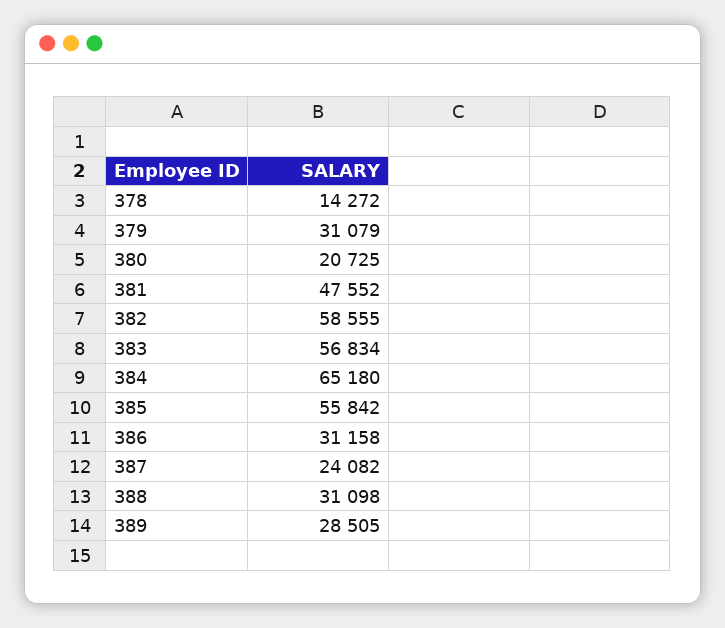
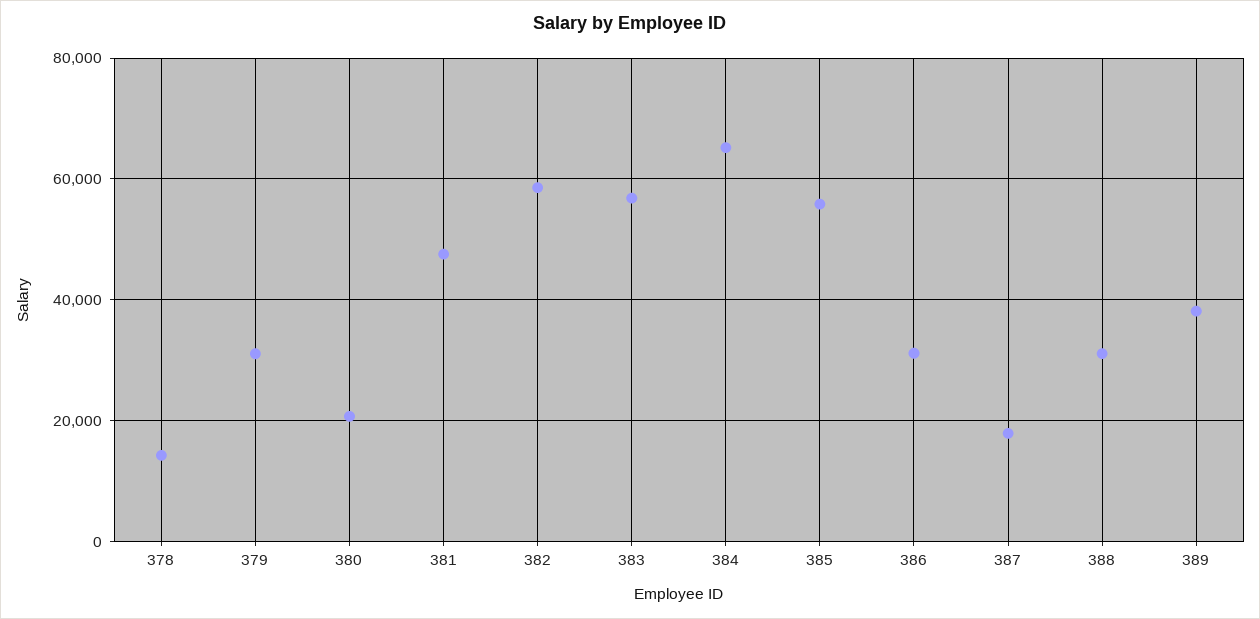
  {
    "378": 14272,
    "379": 31079,
    "380": 20725,
    "381": 47552,
    "382": 58555,
    "383": 56834,
    "384": 65180,
    "385": 55842,
    "386": 31158,
-   "387": 24082,
+   "387": 18000,
    "388": 31098,
-   "389": 28505
+   "389": 38000
  }

